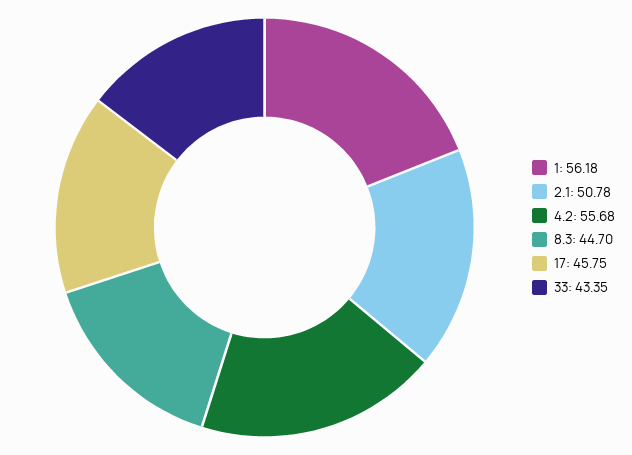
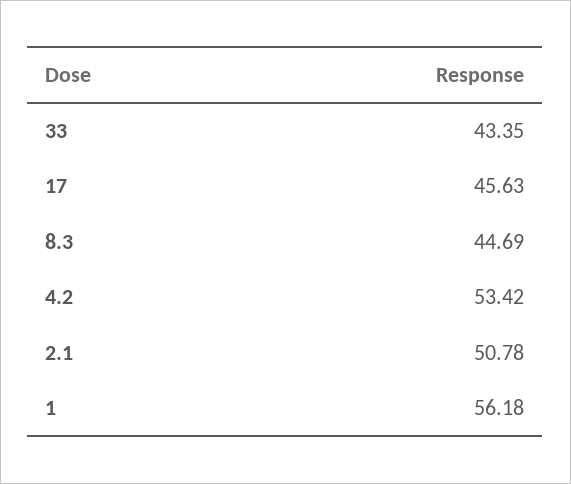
  {
    "1": 56.18,
    "2.1": 50.78,
-   "4.2": 55.68,
+   "4.2": 53.42,
-   "8.3": 44.7,
+   "8.3": 44.69,
-   "17": 45.75,
+   "17": 45.63,
    "33": 43.35
  }

